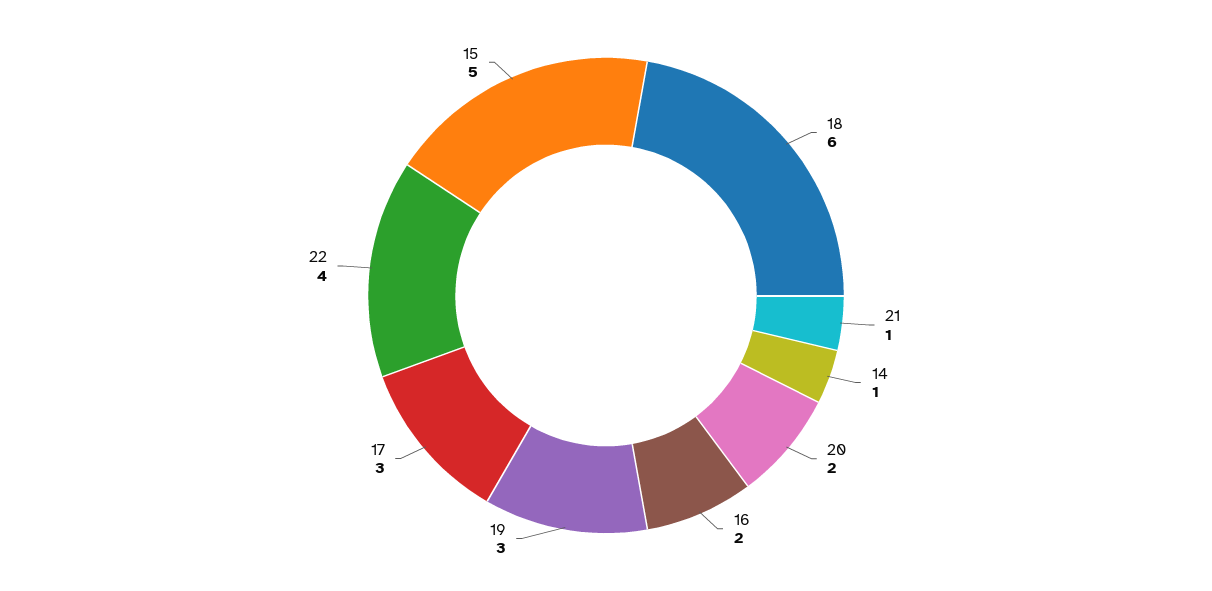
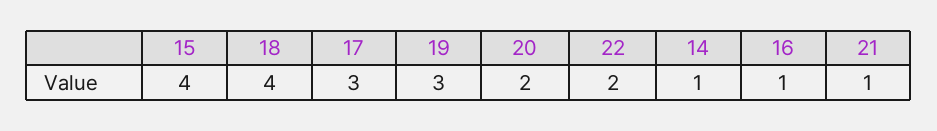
  {
-   "18": 6,
+   "18": 4,
    "21": 1,
    "14": 1,
    "20": 2,
-   "16": 2,
+   "16": 1,
    "19": 3,
    "17": 3,
-   "22": 4,
+   "22": 2,
-   "15": 5
+   "15": 4
  }

